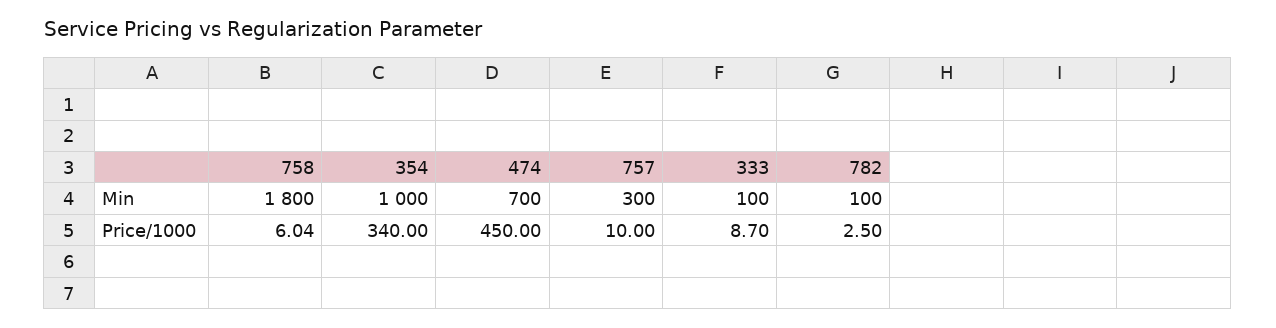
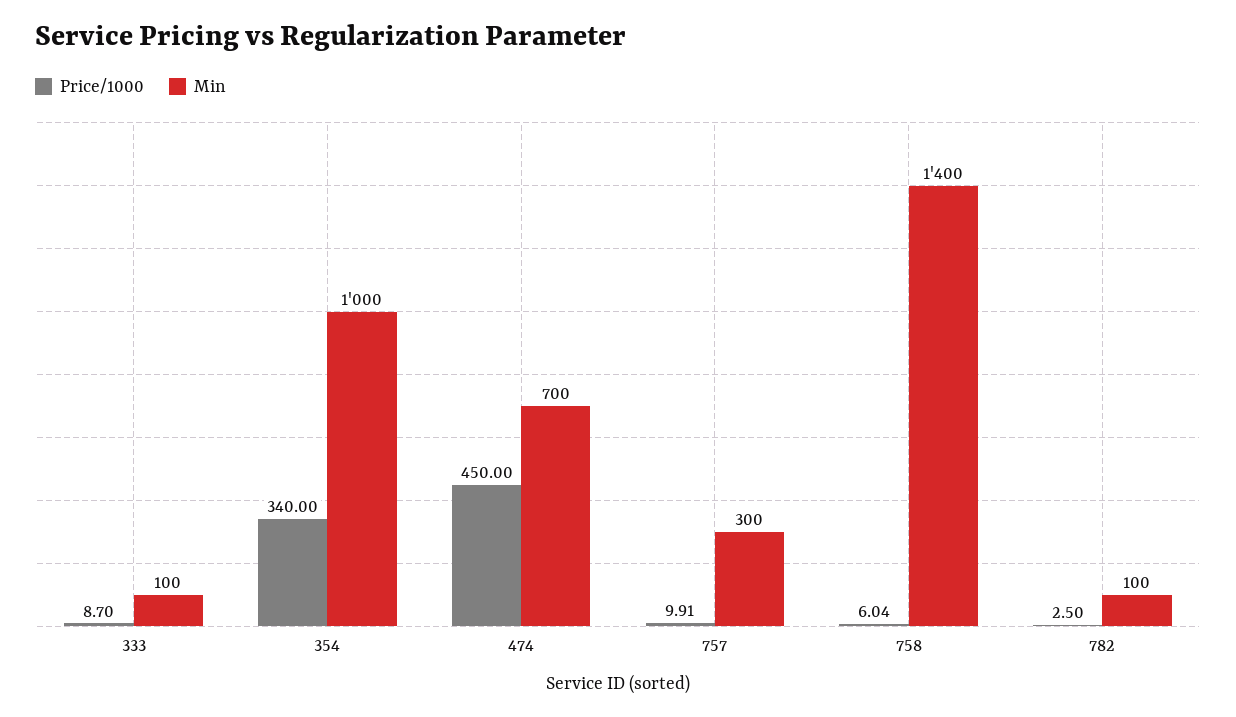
  {
    "Min": {
-     "758": 1800,
+     "758": 1400,
      "354": 1000,
      "474": 700,
      "757": 300,
      "333": 100,
      "782": 100
    },
    "Price/1000": {
      "758": 6.04,
      "354": 340,
      "474": 450,
-     "757": 10,
+     "757": 9.91,
      "333": 8.7,
      "782": 2.5
    }
  }

